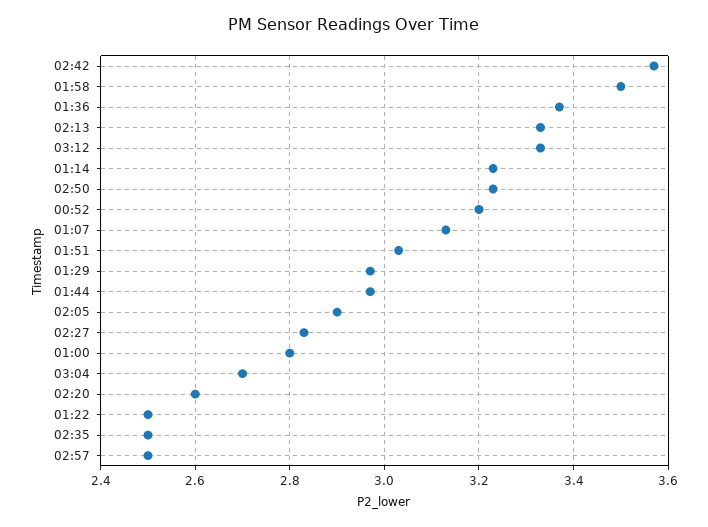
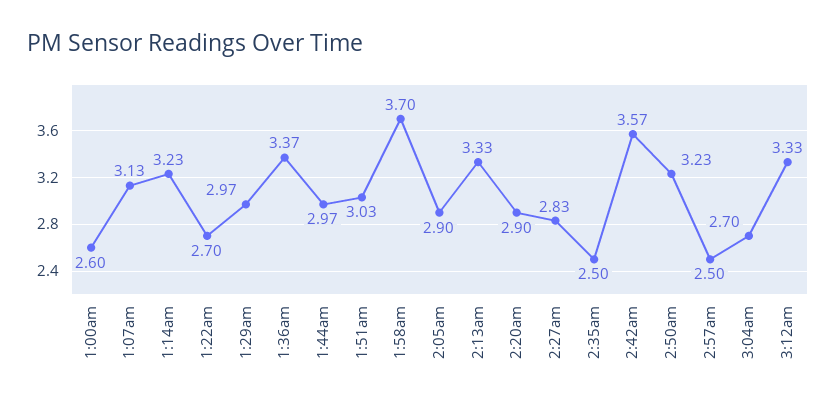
  {
    "02:42": 3.57,
-   "01:58": 3.5,
+   "01:58": 3.7,
    "01:36": 3.37,
    "02:13": 3.33,
    "03:12": 3.33,
    "01:14": 3.23,
    "02:50": 3.23,
-   "00:52": 3.2,
    "01:07": 3.13,
    "01:51": 3.03,
    "01:29": 2.97,
    "01:44": 2.97,
    "02:05": 2.9,
    "02:27": 2.83,
-   "01:00": 2.8,
+   "01:00": 2.6,
    "03:04": 2.7,
-   "02:20": 2.6,
+   "02:20": 2.9,
-   "01:22": 2.5,
+   "01:22": 2.7,
    "02:35": 2.5,
    "02:57": 2.5
  }

